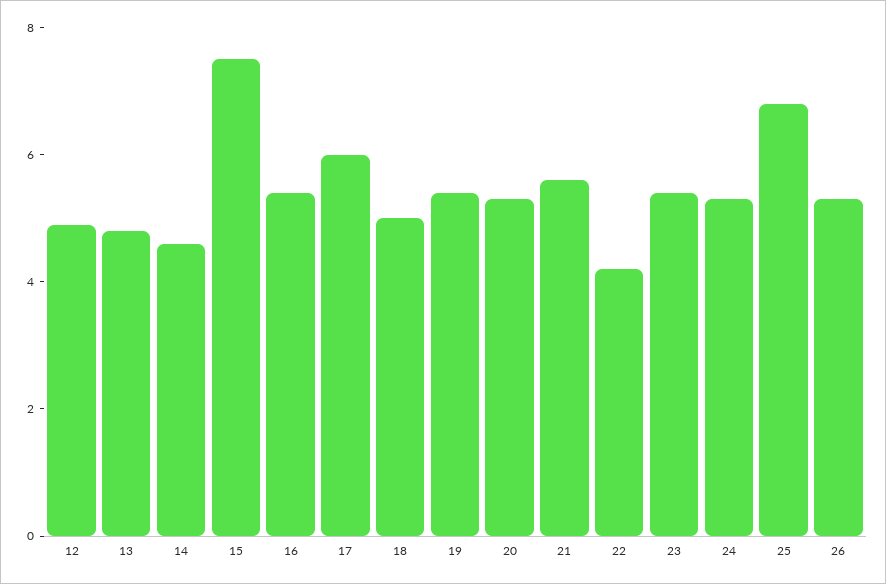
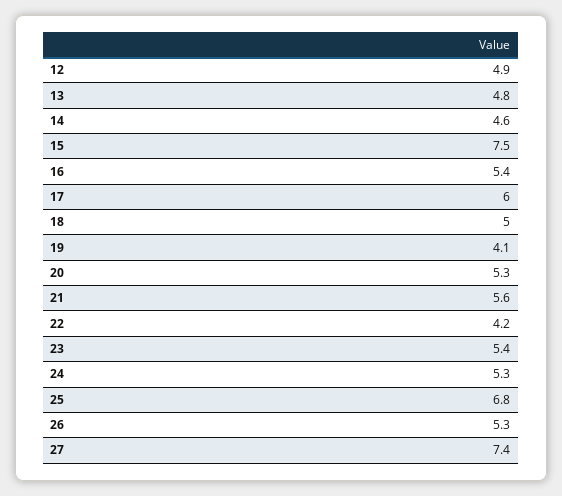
  {
    "12": 4.9,
    "13": 4.8,
    "14": 4.6,
    "15": 7.5,
    "16": 5.4,
    "17": 6,
    "18": 5,
-   "19": 5.5,
+   "19": 4.1,
    "20": 5.3,
    "21": 5.6,
    "22": 4.2,
    "23": 5.4,
    "24": 5.3,
    "25": 6.8,
-   "26": 5.3
+   "26": 5.3,
+   "27": 7.4
  }

